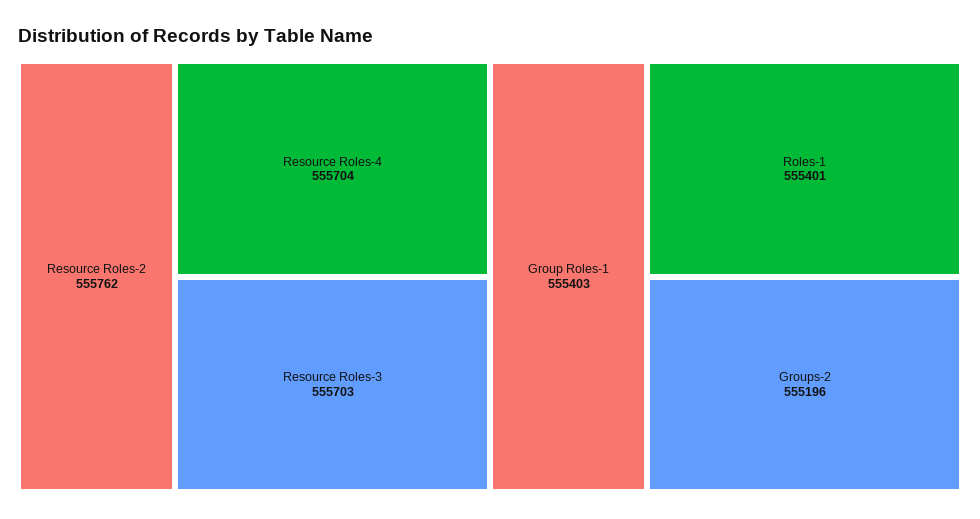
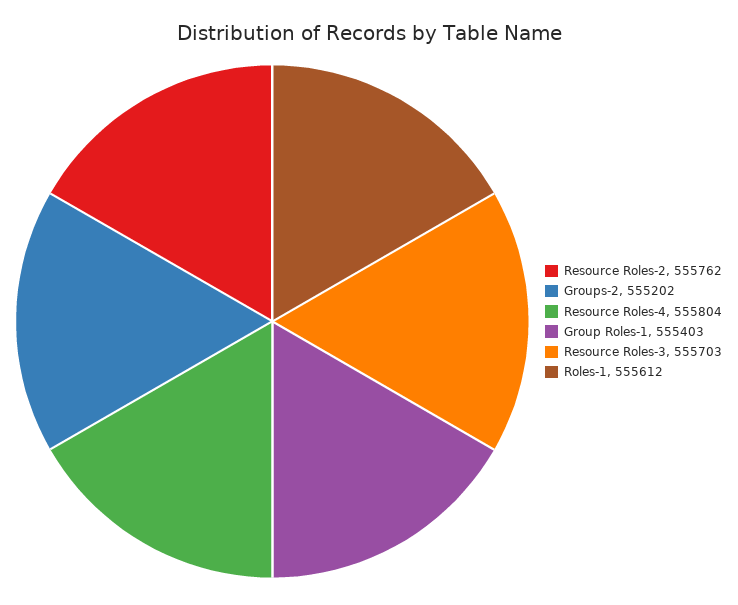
  {
    "Resource Roles-2": 555762,
-   "Resource Roles-4": 555704,
+   "Resource Roles-4": 555804,
    "Resource Roles-3": 555703,
    "Group Roles-1": 555403,
-   "Roles-1": 555401,
+   "Roles-1": 555612,
-   "Groups-2": 555196
+   "Groups-2": 555202
  }

